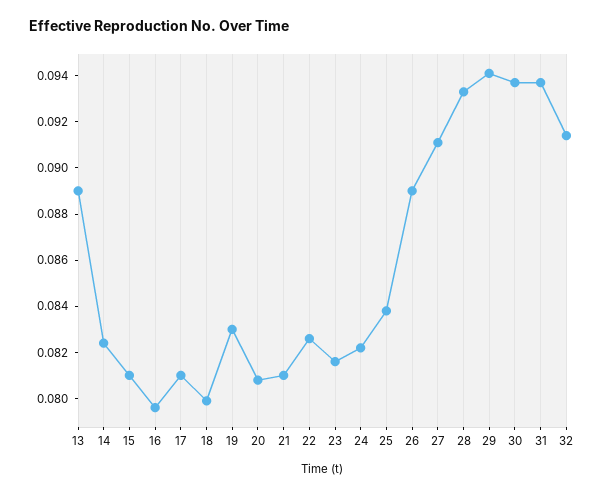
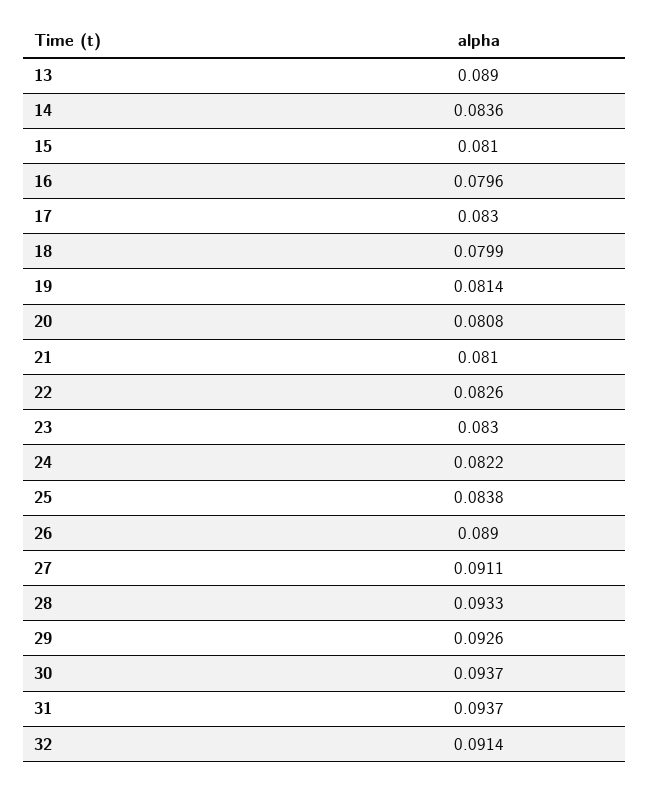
  {
    "13": 0.089,
-   "14": 0.0825,
+   "14": 0.0836,
    "15": 0.081,
    "16": 0.0796,
-   "17": 0.081,
+   "17": 0.083,
    "18": 0.0799,
-   "19": 0.083,
+   "19": 0.0814,
    "20": 0.0808,
    "21": 0.081,
    "22": 0.0826,
-   "23": 0.0815,
+   "23": 0.083,
    "24": 0.0822,
    "25": 0.0838,
    "26": 0.089,
    "27": 0.0911,
    "28": 0.0933,
-   "29": 0.094,
+   "29": 0.0926,
    "30": 0.0937,
    "31": 0.0937,
    "32": 0.0914
  }

